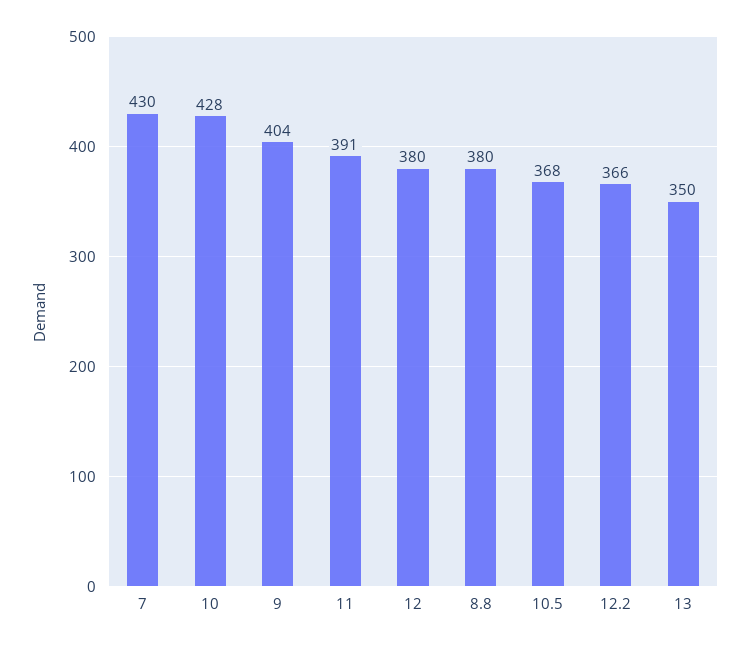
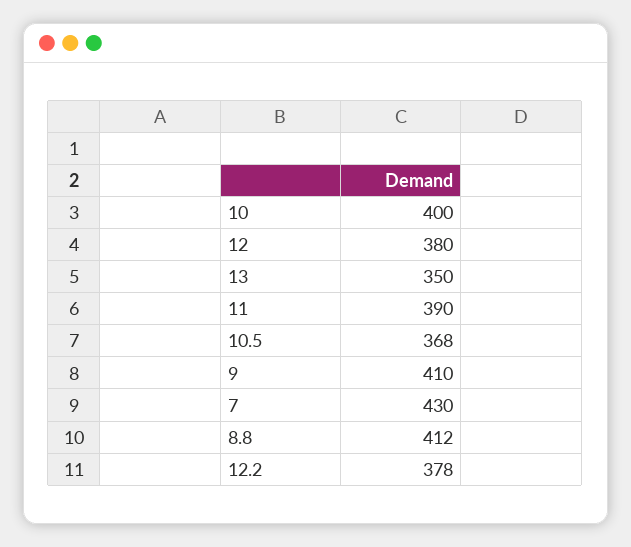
  {
    "7": 430,
-   "10": 428,
+   "10": 400,
-   "9": 404,
+   "9": 410,
-   "11": 391,
+   "11": 390,
    "12": 380,
-   "8.8": 380,
+   "8.8": 412,
    "10.5": 368,
-   "12.2": 366,
+   "12.2": 378,
    "13": 350
  }

